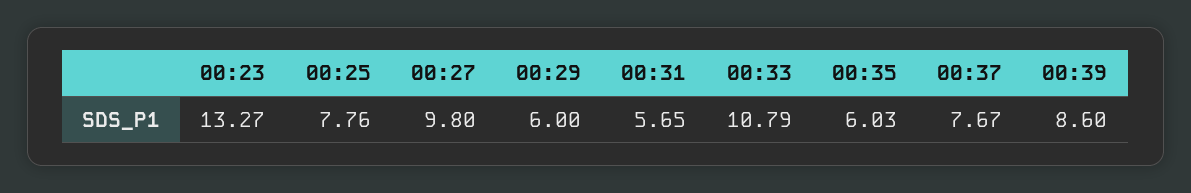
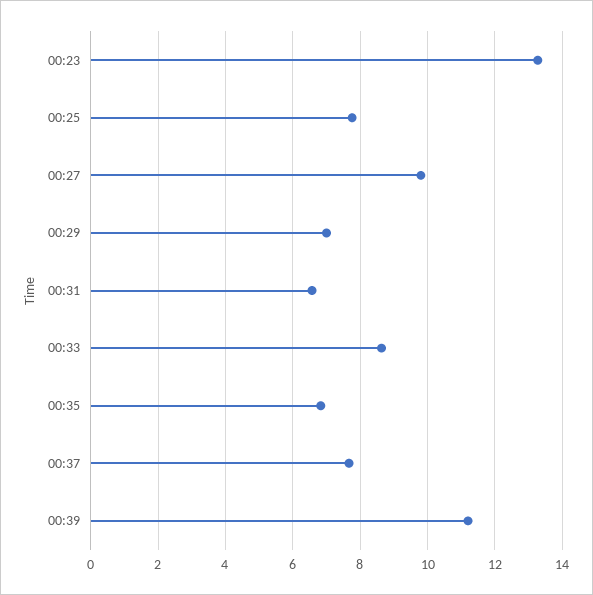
  {
    "00:23": 13.27,
    "00:25": 7.76,
    "00:27": 9.8,
-   "00:29": 6,
+   "00:29": 7,
-   "00:31": 5.65,
+   "00:31": 6.6,
-   "00:33": 10.79,
+   "00:33": 8.6,
-   "00:35": 6.03,
+   "00:35": 6.8,
    "00:37": 7.67,
-   "00:39": 8.6
+   "00:39": 11.2
  }

